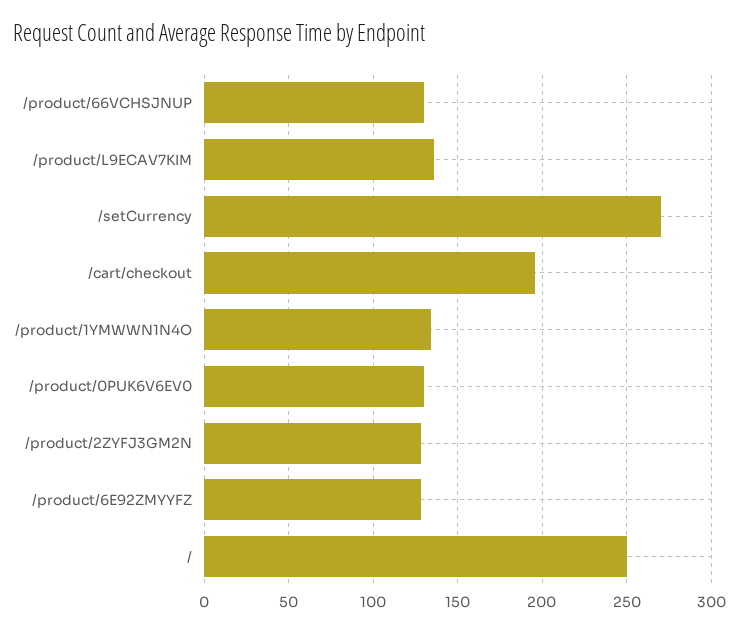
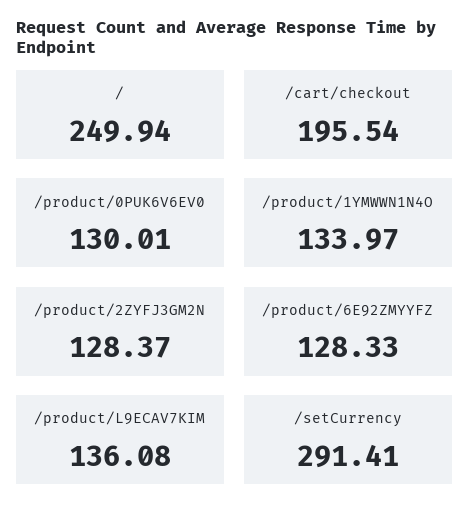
  {
-   "/product/66VCHSJNUP": 130,
    "/product/L9ECAV7KIM": 136.08,
-   "/setCurrency": 270,
+   "/setCurrency": 291.41,
    "/cart/checkout": 195.54,
    "/product/1YMWWN1N4O": 133.97,
    "/product/0PUK6V6EV0": 130.01,
    "/product/2ZYFJ3GM2N": 128.37,
    "/product/6E92ZMYYFZ": 128.33,
    "/": 249.94
  }

